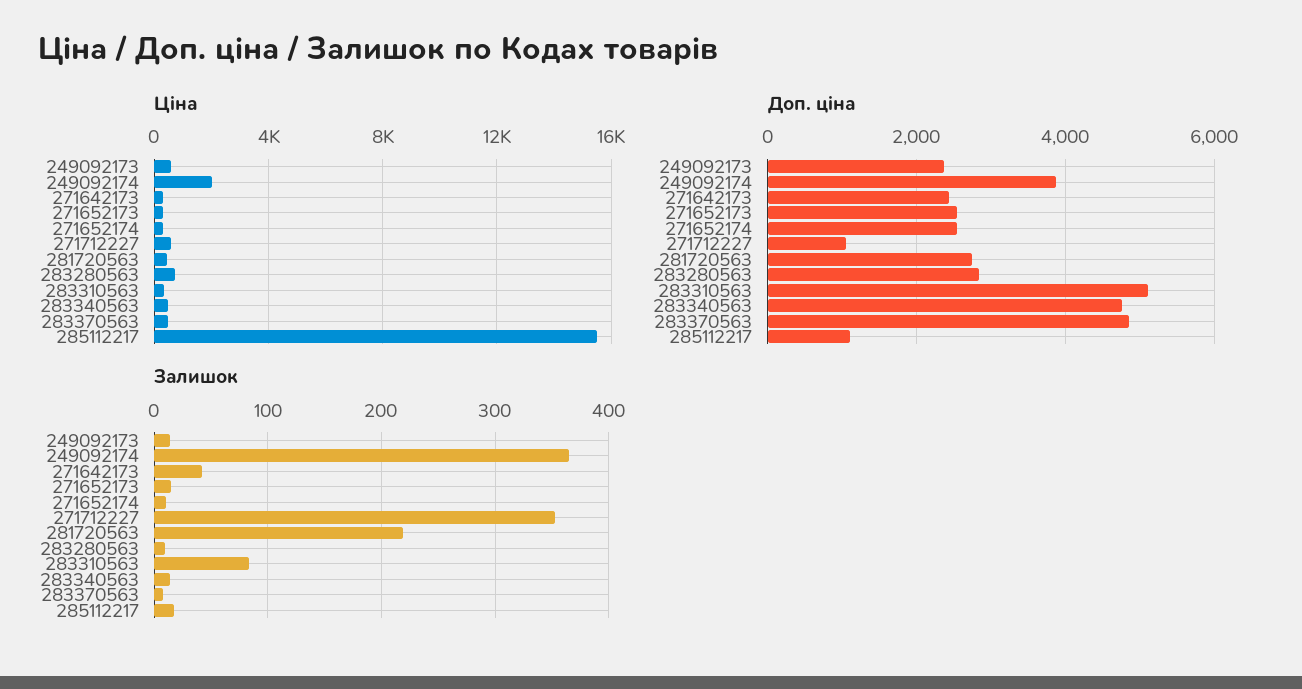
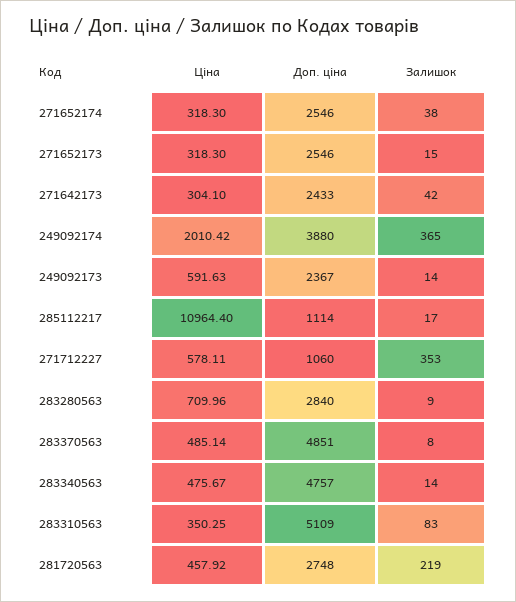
  {
    "Ціна": {
      "249092173": 591.63,
      "249092174": 2010.42,
      "271642173": 304.1,
      "271652173": 318.3,
      "271652174": 318.3,
      "271712227": 578.11,
      "281720563": 457.92,
      "283280563": 709.96,
      "283310563": 350.25,
      "283340563": 475.67,
      "283370563": 485.14,
-     "285112217": 15500
+     "285112217": 10964.4
    },
    "Доп. ціна": {
      "249092173": 2367,
      "249092174": 3880,
      "271642173": 2433,
      "271652173": 2546,
      "271652174": 2546,
      "271712227": 1060,
      "281720563": 2748,
      "283280563": 2840,
      "283310563": 5109,
      "283340563": 4757,
      "283370563": 4851,
      "285112217": 1114
    },
    "Залишок": {
      "249092173": 14,
      "249092174": 365,
      "271642173": 42,
      "271652173": 15,
-     "271652174": 10,
+     "271652174": 38,
      "271712227": 353,
      "281720563": 219,
      "283280563": 9,
      "283310563": 83,
      "283340563": 14,
      "283370563": 8,
      "285112217": 17
    }
  }

